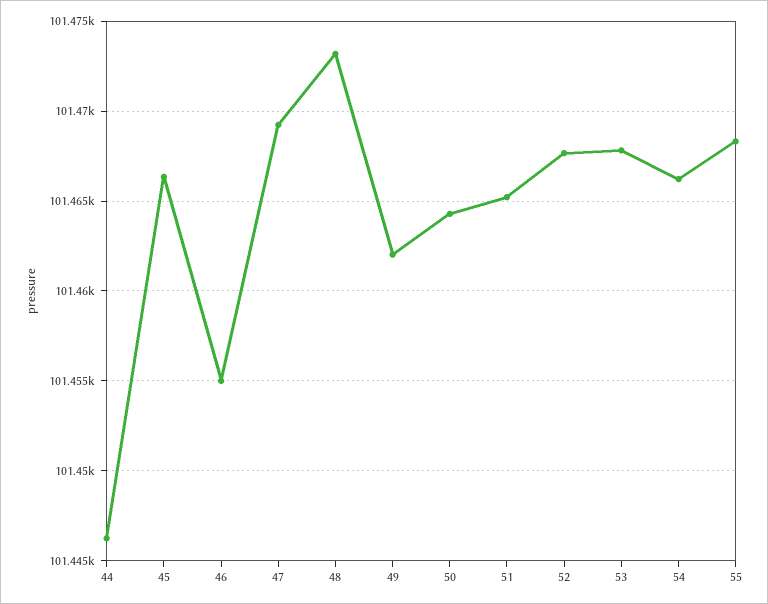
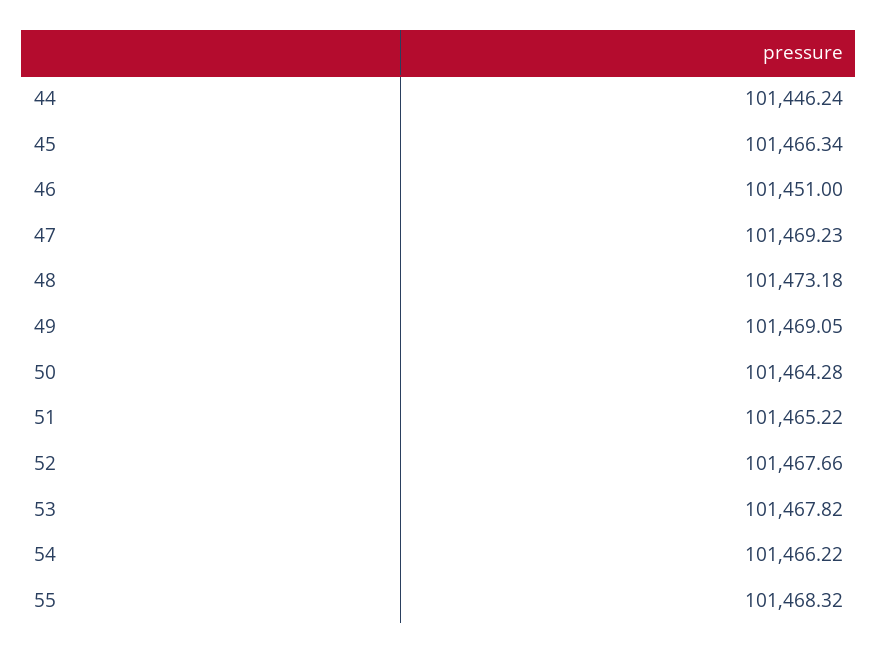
  {
    "44": 101446.24,
    "45": 101466.34,
-   "46": 101455,
+   "46": 101451,
    "47": 101469.23,
    "48": 101473.18,
-   "49": 101462,
+   "49": 101469.05,
    "50": 101464.28,
    "51": 101465.22,
    "52": 101467.66,
    "53": 101467.82,
    "54": 101466.22,
    "55": 101468.32
  }

